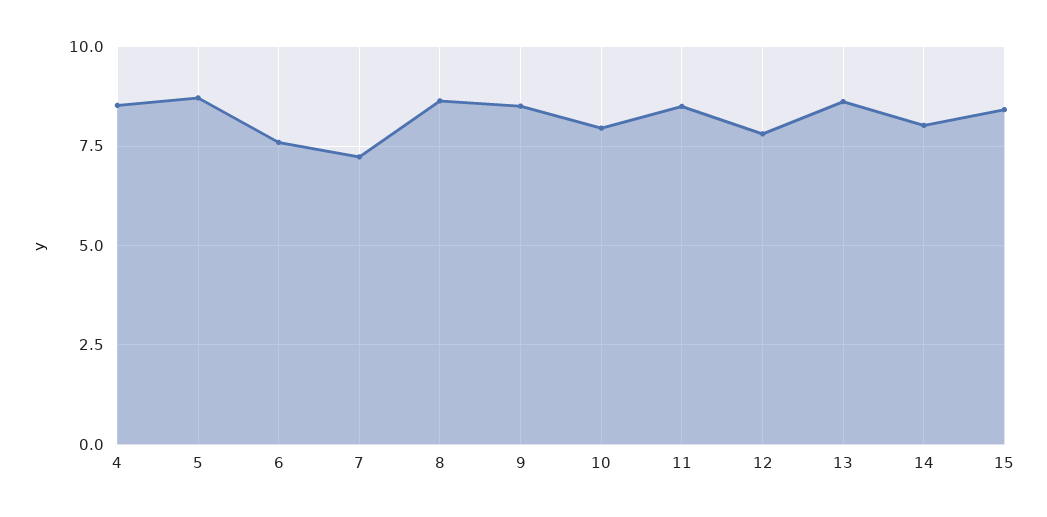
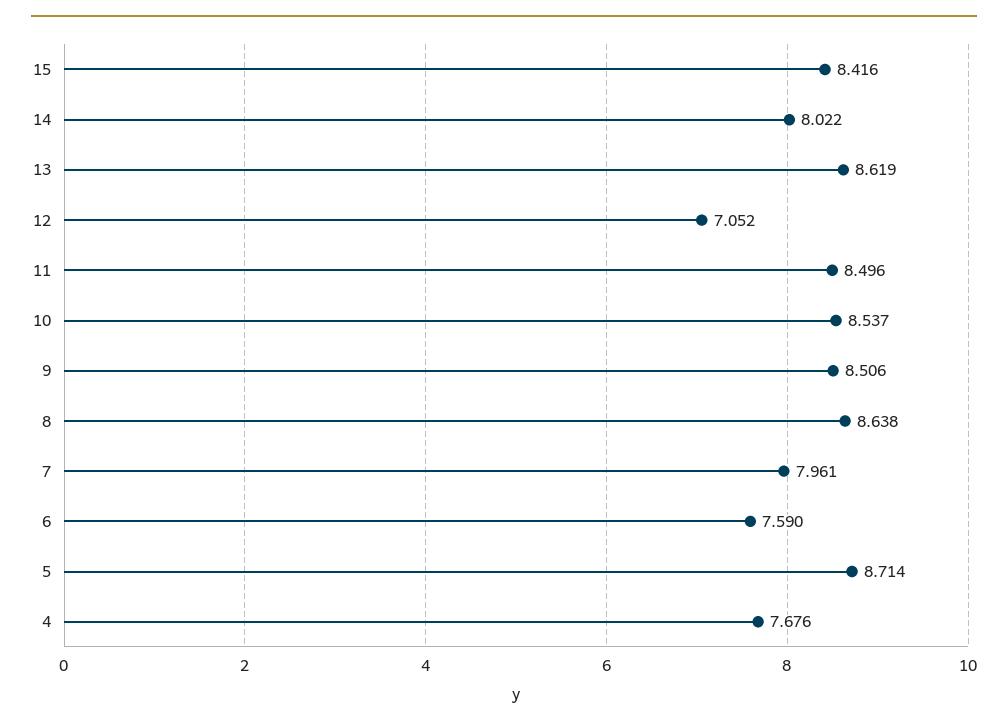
  {
-   "4": 8.5,
+   "4": 7.676,
    "5": 8.714,
    "6": 7.59,
-   "7": 7.25,
+   "7": 7.961,
    "8": 8.638,
    "9": 8.506,
-   "10": 8,
+   "10": 8.537,
    "11": 8.496,
-   "12": 7.75,
+   "12": 7.052,
    "13": 8.619,
    "14": 8.022,
    "15": 8.416
  }

